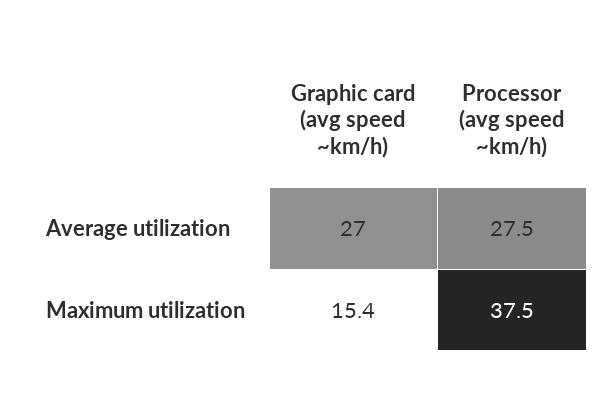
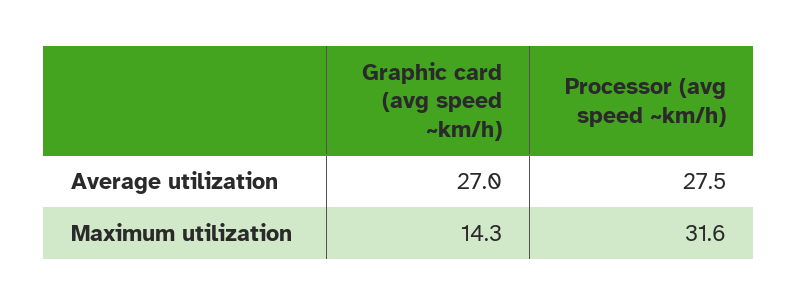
  {
    "Graphic card (avg speed ~km/h)": {
      "Average utilization": 27,
-     "Maximum utilization": 15.4
+     "Maximum utilization": 14.3
    },
    "Processor (avg speed ~km/h)": {
      "Average utilization": 27.5,
-     "Maximum utilization": 37.5
+     "Maximum utilization": 31.6
    }
  }

